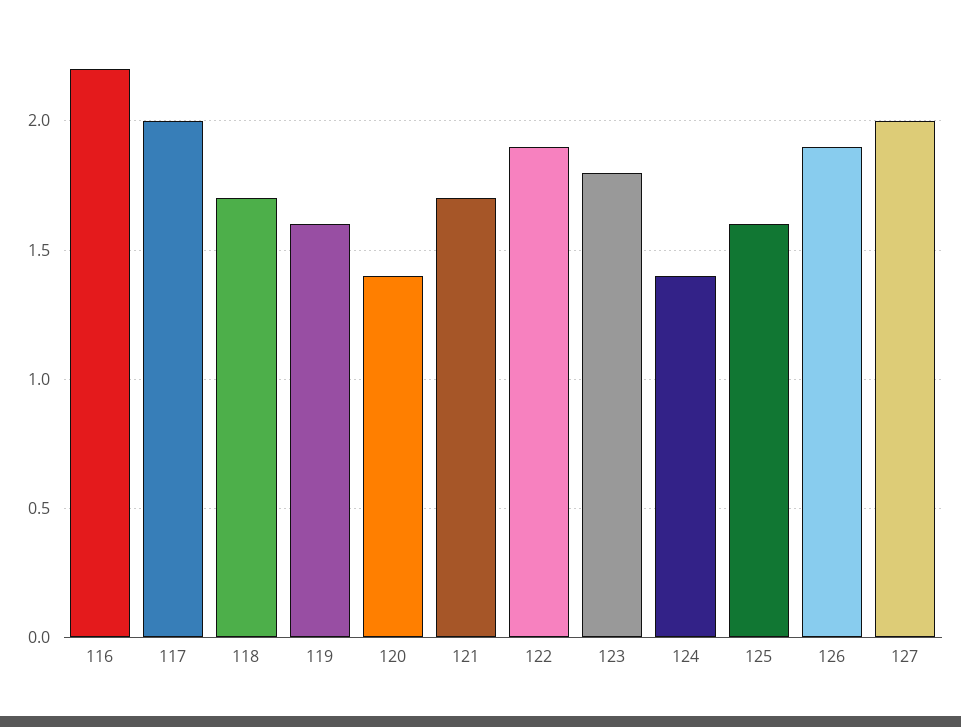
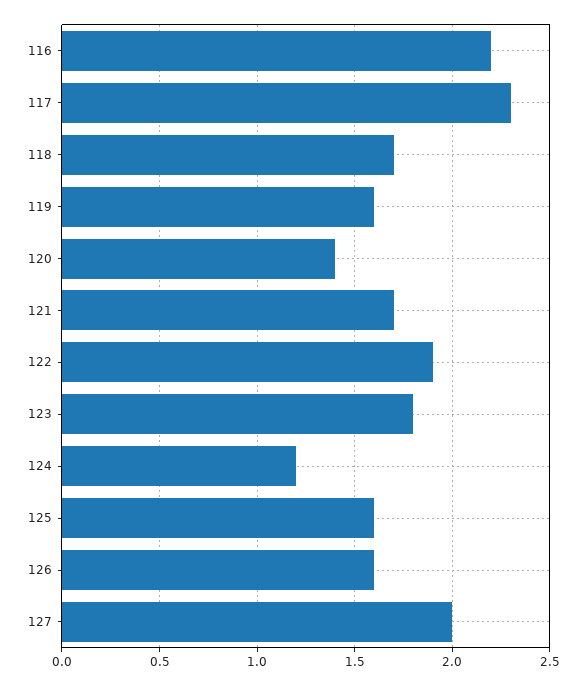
  {
    "116": 2.2,
-   "117": 2,
+   "117": 2.3,
    "118": 1.7,
    "119": 1.6,
    "120": 1.4,
    "121": 1.7,
    "122": 1.9,
    "123": 1.8,
-   "124": 1.4,
+   "124": 1.2,
    "125": 1.6,
-   "126": 1.9,
+   "126": 1.6,
    "127": 2
  }

